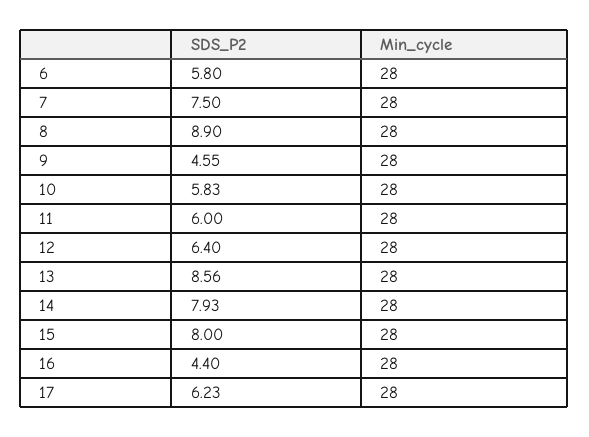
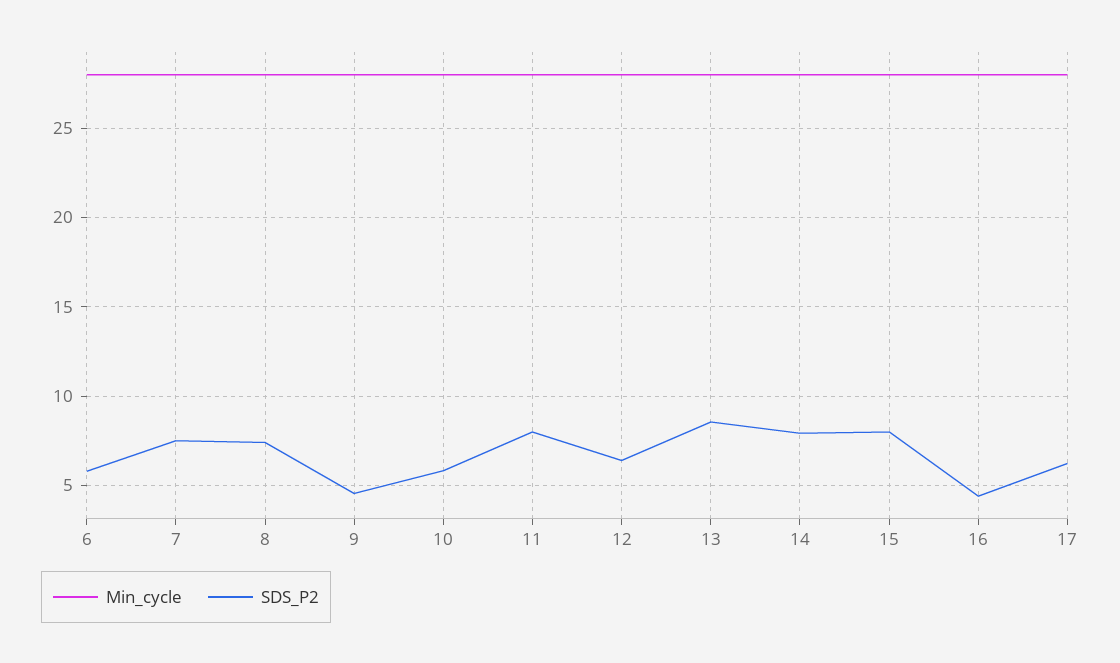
  {
    "SDS_P2": {
      "6": 5.8,
      "7": 7.5,
-     "8": 8.9,
+     "8": 7.5,
      "9": 4.55,
      "10": 5.83,
-     "11": 6,
+     "11": 8,
      "12": 6.4,
      "13": 8.56,
      "14": 7.93,
      "15": 8,
      "16": 4.4,
      "17": 6.23
    },
    "Min_cycle": {
      "6": 28,
      "7": 28,
      "8": 28,
      "9": 28,
      "10": 28,
      "11": 28,
      "12": 28,
      "13": 28,
      "14": 28,
      "15": 28,
      "16": 28,
      "17": 28
    }
  }

